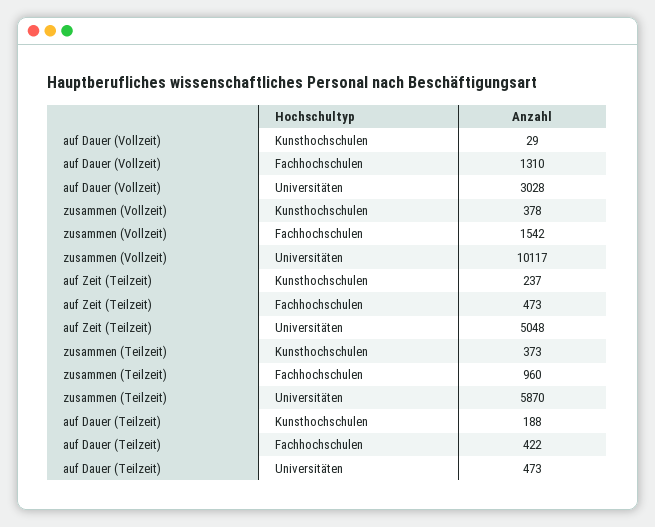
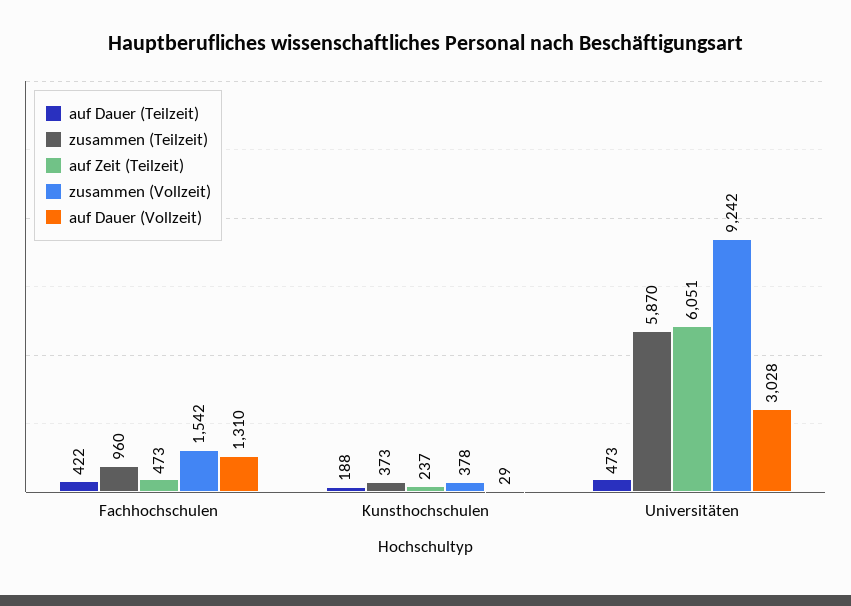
  {
    "auf Dauer (Vollzeit)": {
      "Kunsthochschulen": 29,
      "Fachhochschulen": 1310,
      "Universitäten": 3028
    },
    "zusammen (Vollzeit)": {
      "Kunsthochschulen": 378,
      "Fachhochschulen": 1542,
-     "Universitäten": 10117
+     "Universitäten": 9242
    },
    "auf Zeit (Teilzeit)": {
      "Kunsthochschulen": 237,
      "Fachhochschulen": 473,
-     "Universitäten": 5048
+     "Universitäten": 6051
    },
    "zusammen (Teilzeit)": {
      "Kunsthochschulen": 373,
      "Fachhochschulen": 960,
      "Universitäten": 5870
    },
    "auf Dauer (Teilzeit)": {
      "Kunsthochschulen": 188,
      "Fachhochschulen": 422,
      "Universitäten": 473
    }
  }

